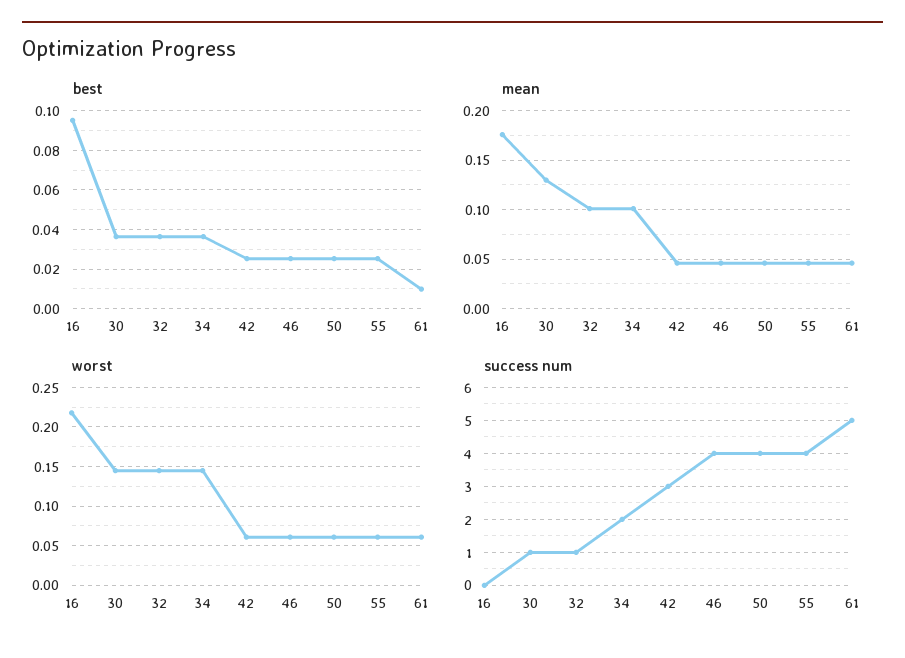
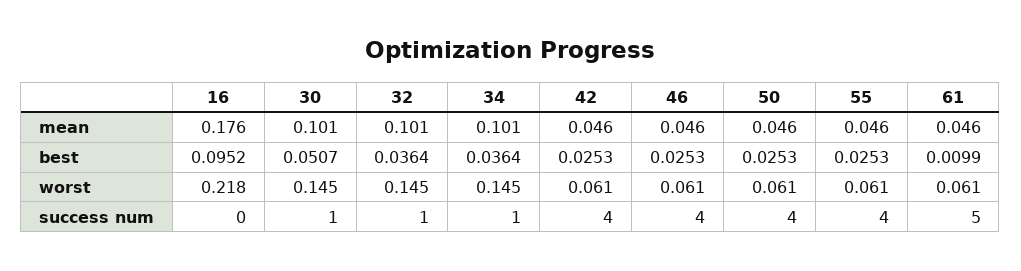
  {
    "best": {
      "16": 0.0952,
-     "30": 0.035,
+     "30": 0.0507,
      "32": 0.0364,
      "34": 0.0364,
      "42": 0.0253,
      "46": 0.0253,
      "50": 0.0253,
      "55": 0.0253,
      "61": 0.0099
    },
    "mean": {
      "16": 0.176,
-     "30": 0.13,
+     "30": 0.101,
      "32": 0.101,
      "34": 0.101,
      "42": 0.046,
      "46": 0.046,
      "50": 0.046,
      "55": 0.046,
      "61": 0.046
    },
    "worst": {
      "16": 0.218,
      "30": 0.145,
      "32": 0.145,
      "34": 0.145,
      "42": 0.061,
      "46": 0.061,
      "50": 0.061,
      "55": 0.061,
      "61": 0.061
    },
    "success num": {
      "16": 0,
      "30": 1,
      "32": 1,
-     "34": 2,
+     "34": 1,
-     "42": 3,
+     "42": 4,
      "46": 4,
      "50": 4,
      "55": 4,
      "61": 5
    }
  }

